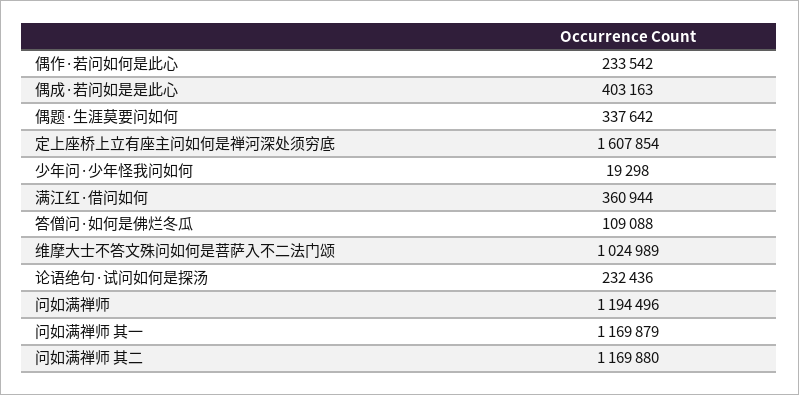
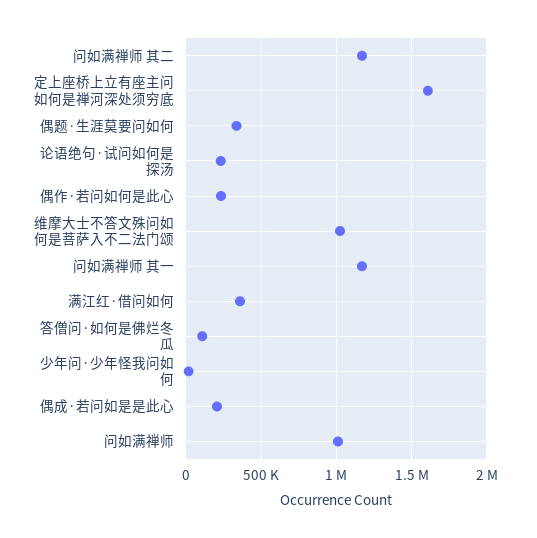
  {
    "偶作·若问如何是此心": 233542,
-   "偶成·若问如是是此心": 403163,
+   "偶成·若问如是是此心": 200000,
    "偶题·生涯莫要问如何": 337642,
    "定上座桥上立有座主问如何是禅河深处须穷底": 1607854,
    "少年问·少年怪我问如何": 19298,
    "满江红·借问如何": 360944,
    "答僧问·如何是佛烂冬瓜": 109088,
    "维摩大士不答文殊问如何是菩萨入不二法门颂": 1024989,
    "论语绝句·试问如何是探汤": 232436,
-   "问如满禅师": 1194496,
+   "问如满禅师": 1000000,
    "问如满禅师 其一": 1169879,
    "问如满禅师 其二": 1169880
  }

